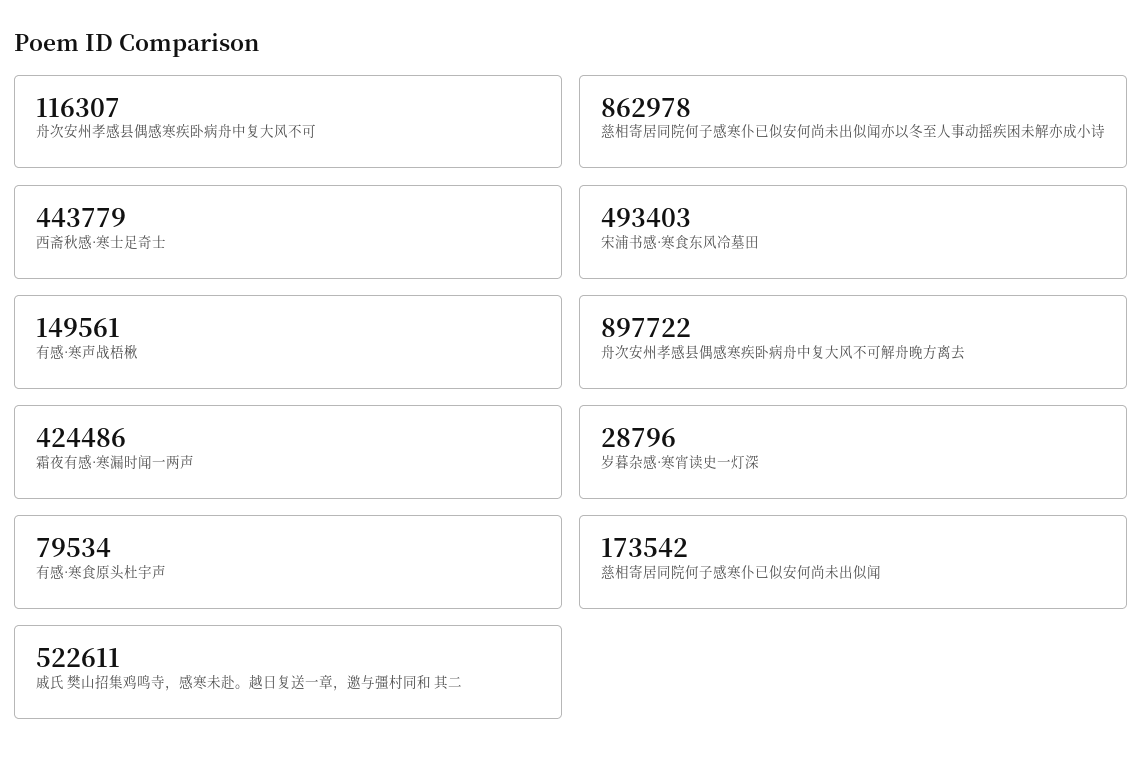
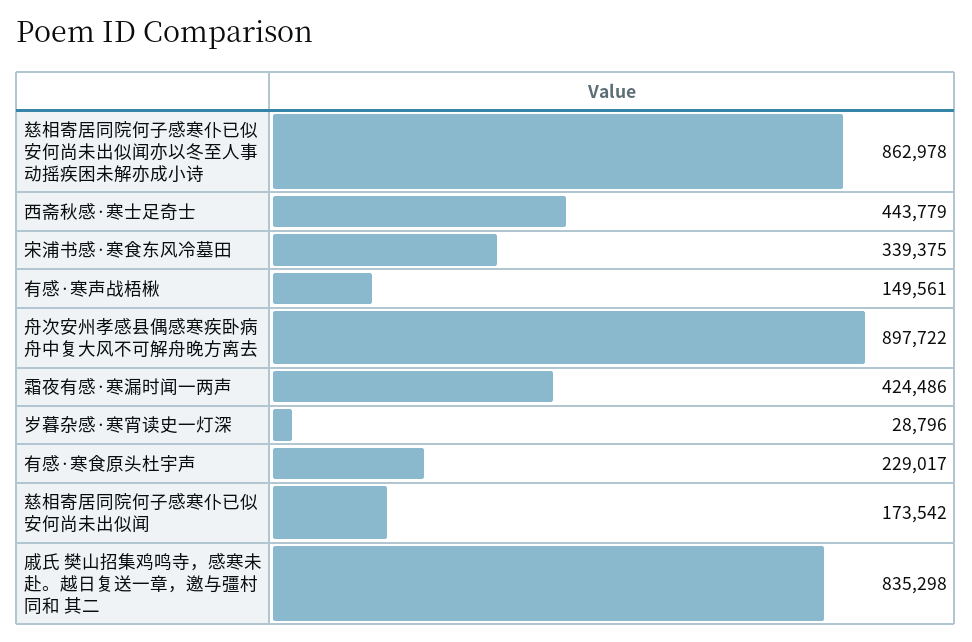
  {
-   "舟次安州孝感县偶感寒疾卧病舟中复大风不可": 116307,
    "慈相寄居同院何子感寒仆已似安何尚未出似闻亦以冬至人事动摇疾困未解亦成小诗": 862978,
    "西斋秋感·寒士足奇士": 443779,
-   "宋浦书感·寒食东风冷墓田": 493403,
+   "宋浦书感·寒食东风冷墓田": 339375,
    "有感·寒声战梧楸": 149561,
    "舟次安州孝感县偶感寒疾卧病舟中复大风不可解舟晚方离去": 897722,
    "霜夜有感·寒漏时闻一两声": 424486,
    "岁暮杂感·寒宵读史一灯深": 28796,
-   "有感·寒食原头杜宇声": 79534,
+   "有感·寒食原头杜宇声": 229017,
    "慈相寄居同院何子感寒仆已似安何尚未出似闻": 173542,
-   "戚氏 樊山招集鸡鸣寺，感寒未赴。越日复送一章，邀与彊村同和 其二": 522611
+   "戚氏 樊山招集鸡鸣寺，感寒未赴。越日复送一章，邀与彊村同和 其二": 835298
  }

